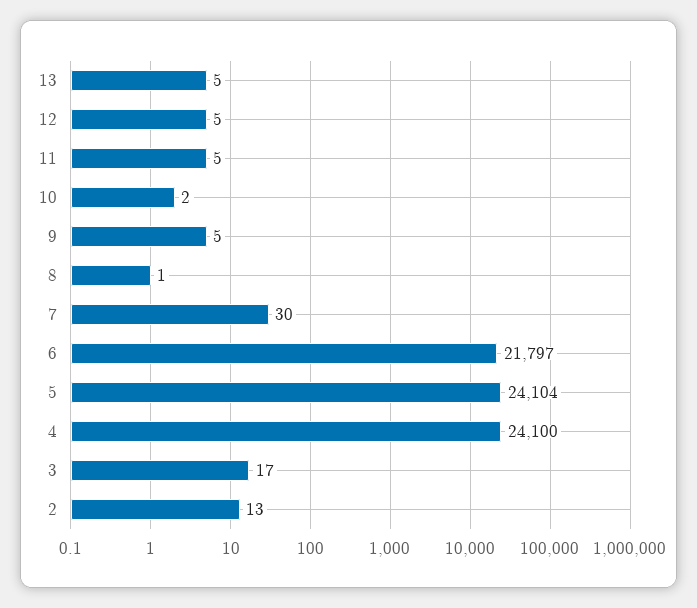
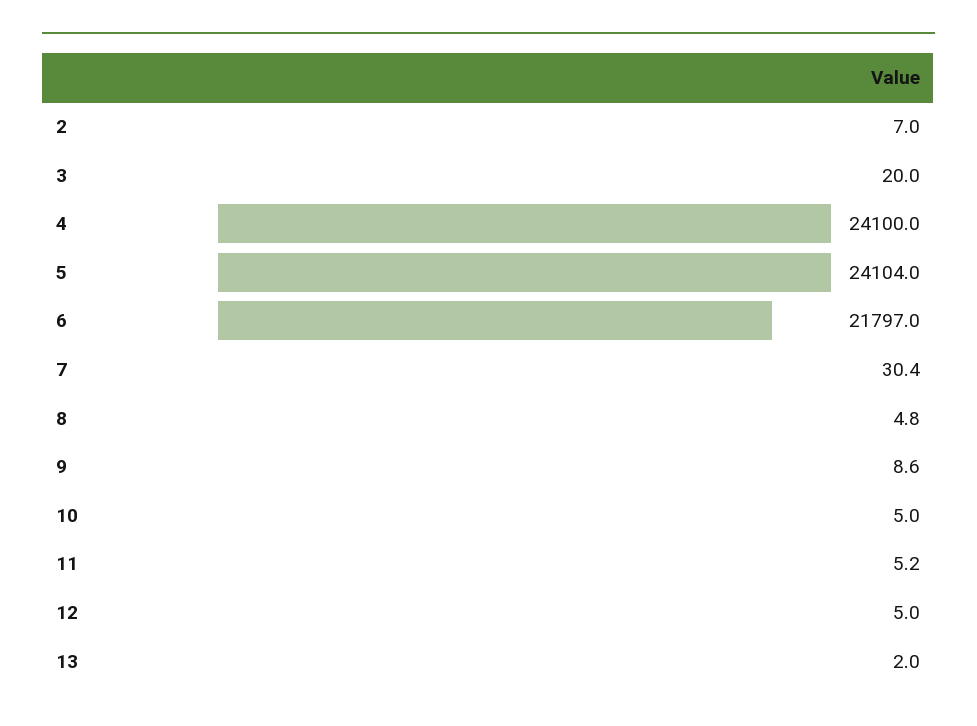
  {
-   "13": 5,
+   "13": 2,
    "12": 5,
    "11": 5.2,
-   "10": 2,
+   "10": 5,
-   "9": 5,
+   "9": 8.6,
-   "8": 1,
+   "8": 4.8,
    "7": 30.4,
    "6": 21797,
    "5": 24104,
    "4": 24100,
-   "3": 17,
+   "3": 20,
-   "2": 13
+   "2": 7
  }

